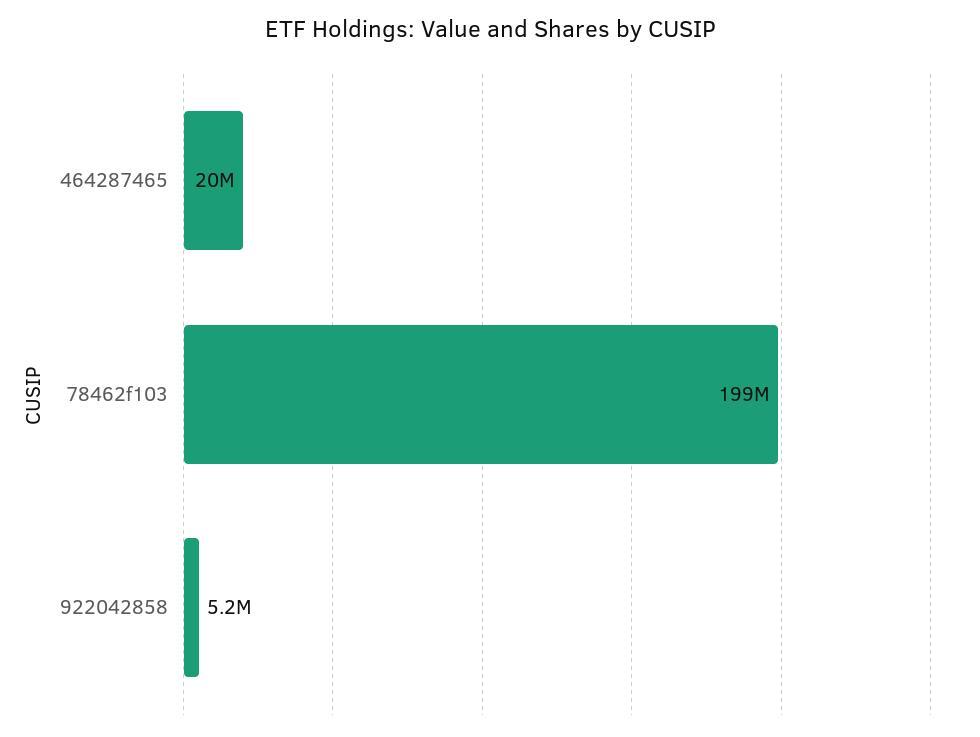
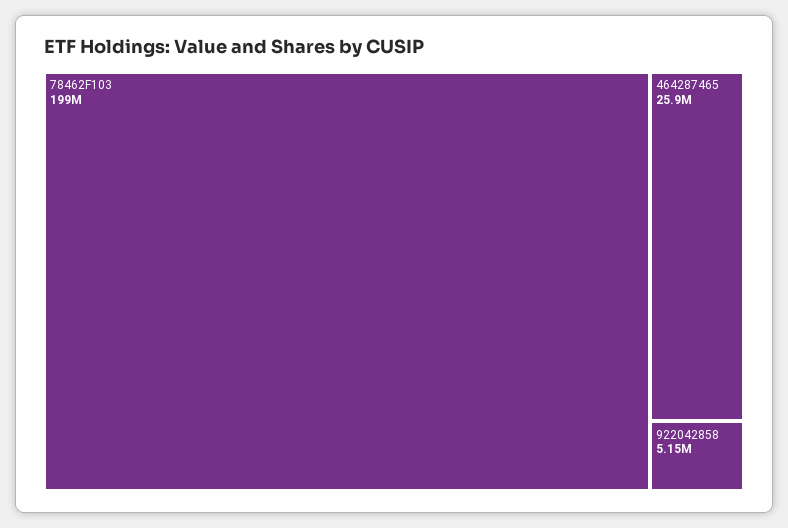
  {
-   "464287465": 20000000,
+   "464287465": 25900000,
    "78462f103": 199000000,
    "922042858": 5150000
  }

